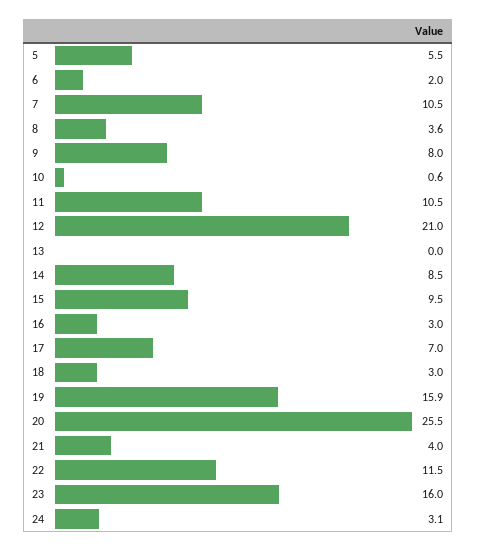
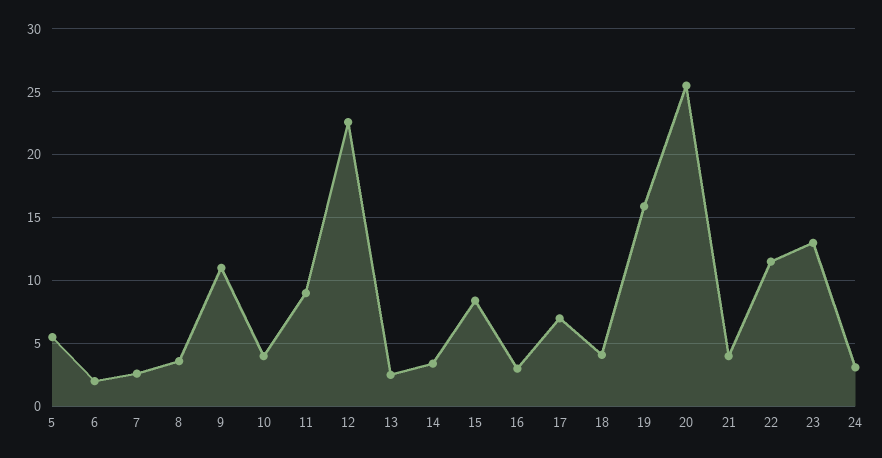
  {
    "5": 5.5,
    "6": 2,
-   "7": 10.5,
+   "7": 2.5,
    "8": 3.6,
-   "9": 8,
+   "9": 11,
-   "10": 0.6,
+   "10": 4,
-   "11": 10.5,
+   "11": 9,
-   "12": 21,
+   "12": 22.5,
-   "13": 0,
+   "13": 2.5,
-   "14": 8.5,
+   "14": 3.5,
-   "15": 9.5,
+   "15": 8.5,
    "16": 3,
    "17": 7,
-   "18": 3,
+   "18": 4,
    "19": 15.9,
    "20": 25.5,
    "21": 4,
    "22": 11.5,
-   "23": 16,
+   "23": 13,
    "24": 3.1
  }

